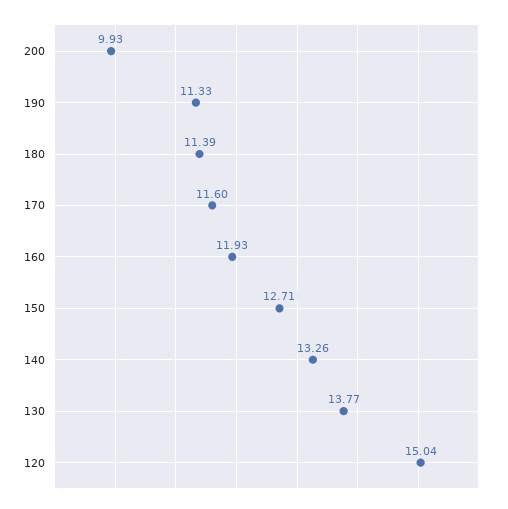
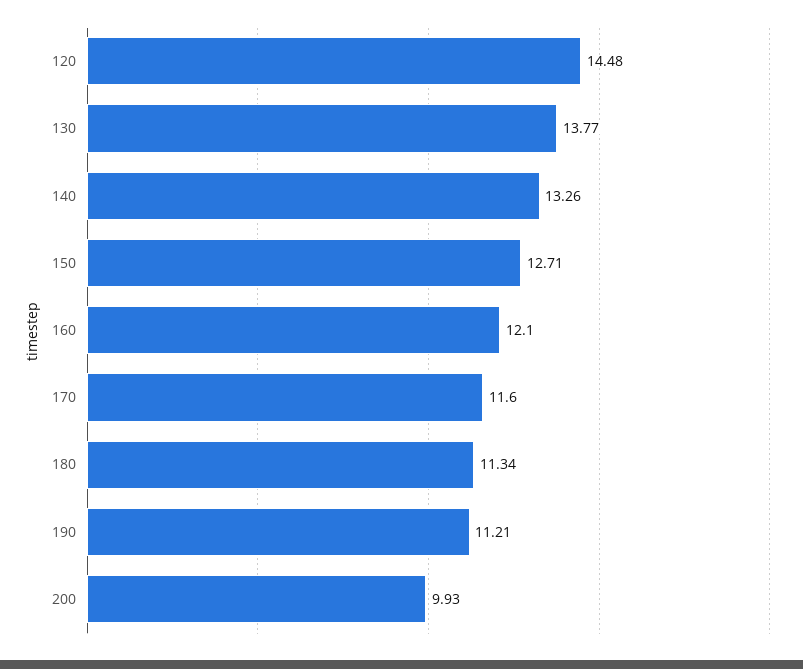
  {
    "200": 9.93,
-   "190": 11.33,
+   "190": 11.21,
-   "180": 11.39,
+   "180": 11.34,
    "170": 11.6,
-   "160": 11.93,
+   "160": 12.1,
    "150": 12.71,
    "140": 13.26,
    "130": 13.77,
-   "120": 15.04
+   "120": 14.48
  }

